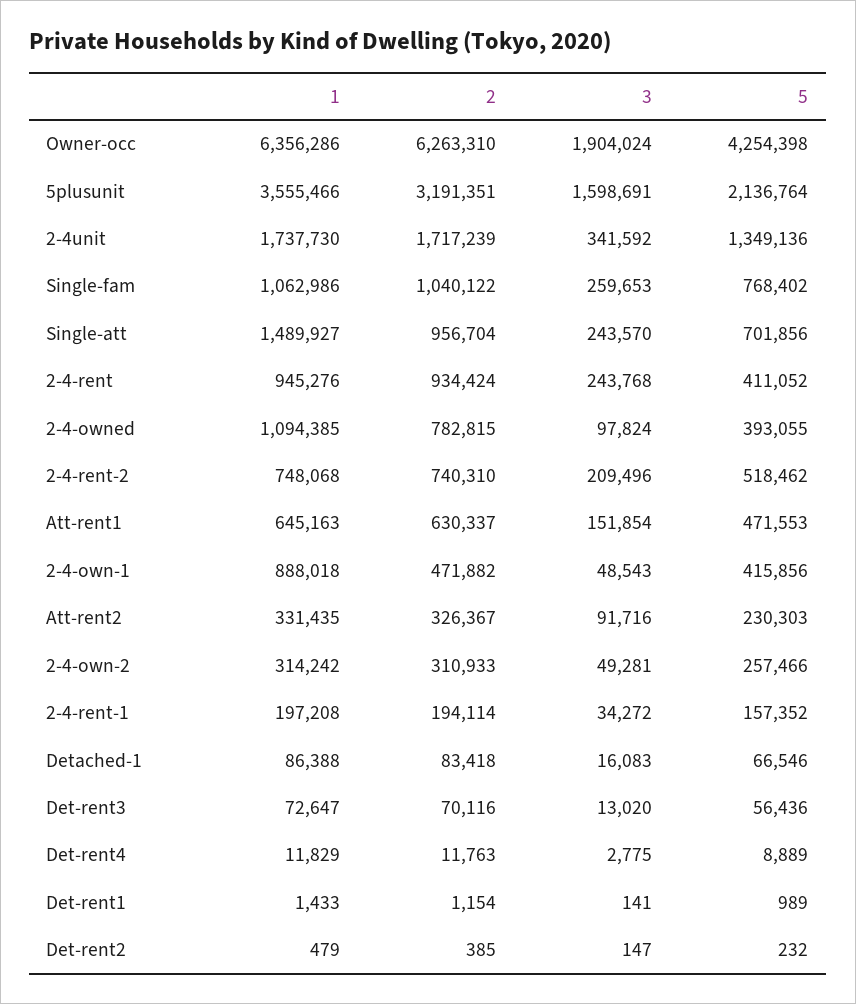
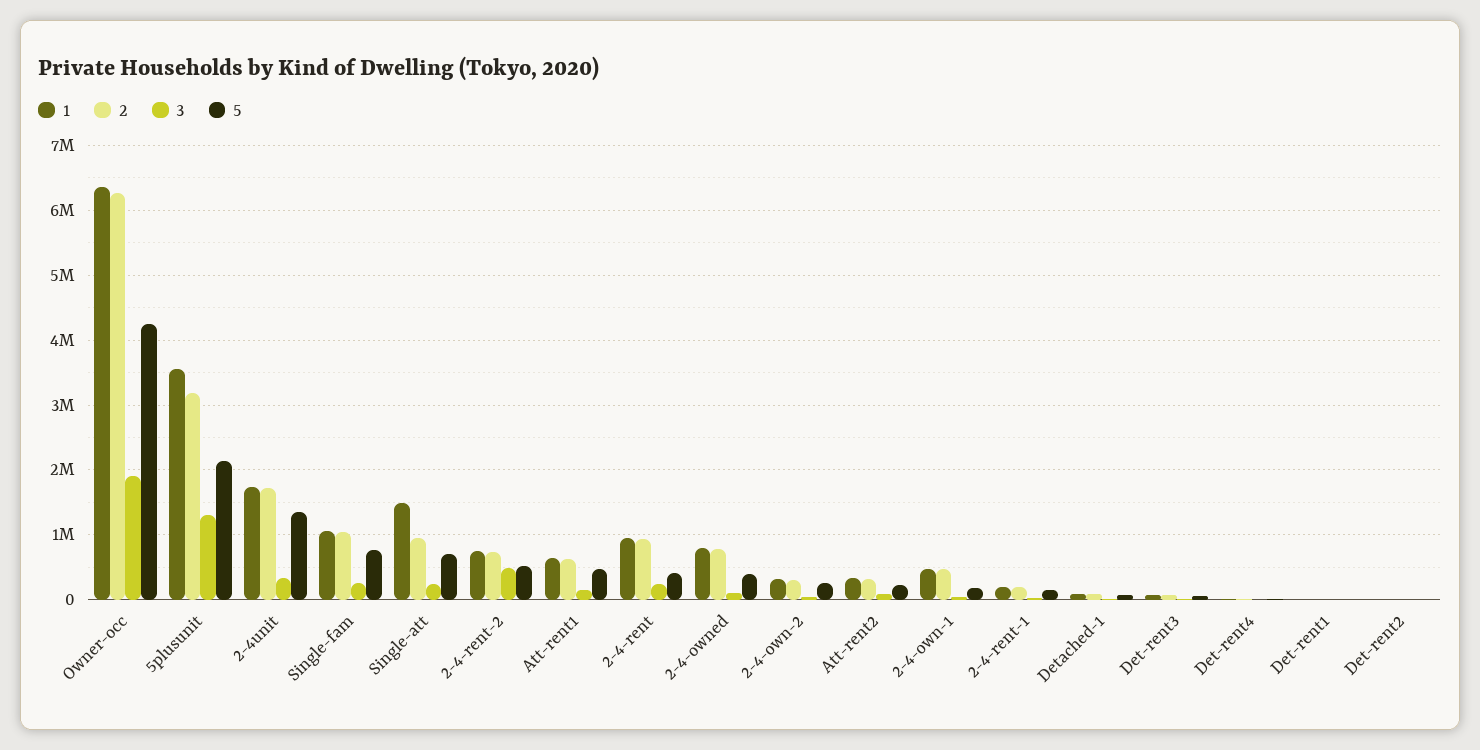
  {
    "1": {
      "Owner-occ": 6356286,
      "5plusunit": 3555466,
      "2-4unit": 1737730,
      "Single-fam": 1062986,
      "Single-att": 1489927,
      "2-4-rent": 945276,
-     "2-4-owned": 1094385,
+     "2-4-owned": 800000,
      "2-4-rent-2": 748068,
      "Att-rent1": 645163,
-     "2-4-own-1": 888018,
+     "2-4-own-1": 500000,
      "Att-rent2": 331435,
      "2-4-own-2": 314242,
      "2-4-rent-1": 197208,
      "Detached-1": 86388,
      "Det-rent3": 72647,
      "Det-rent4": 11829,
      "Det-rent1": 1433,
      "Det-rent2": 479
    },
    "2": {
      "Owner-occ": 6263310,
      "5plusunit": 3191351,
      "2-4unit": 1717239,
      "Single-fam": 1040122,
      "Single-att": 956704,
      "2-4-rent": 934424,
      "2-4-owned": 782815,
      "2-4-rent-2": 740310,
      "Att-rent1": 630337,
      "2-4-own-1": 471882,
      "Att-rent2": 326367,
      "2-4-own-2": 310933,
      "2-4-rent-1": 194114,
      "Detached-1": 83418,
      "Det-rent3": 70116,
      "Det-rent4": 11763,
      "Det-rent1": 1154,
      "Det-rent2": 385
    },
    "3": {
      "Owner-occ": 1904024,
-     "5plusunit": 1598691,
+     "5plusunit": 1300000,
      "2-4unit": 341592,
      "Single-fam": 259653,
      "Single-att": 243570,
      "2-4-rent": 243768,
      "2-4-owned": 97824,
-     "2-4-rent-2": 209496,
+     "2-4-rent-2": 500000,
      "Att-rent1": 151854,
      "2-4-own-1": 48543,
      "Att-rent2": 91716,
      "2-4-own-2": 49281,
      "2-4-rent-1": 34272,
      "Detached-1": 16083,
      "Det-rent3": 13020,
      "Det-rent4": 2775,
      "Det-rent1": 141,
      "Det-rent2": 147
    },
    "5": {
      "Owner-occ": 4254398,
      "5plusunit": 2136764,
      "2-4unit": 1349136,
      "Single-fam": 768402,
      "Single-att": 701856,
      "2-4-rent": 411052,
      "2-4-owned": 393055,
      "2-4-rent-2": 518462,
      "Att-rent1": 471553,
-     "2-4-own-1": 415856,
+     "2-4-own-1": 200000,
      "Att-rent2": 230303,
      "2-4-own-2": 257466,
      "2-4-rent-1": 157352,
      "Detached-1": 66546,
      "Det-rent3": 56436,
      "Det-rent4": 8889,
      "Det-rent1": 989,
      "Det-rent2": 232
    }
  }

